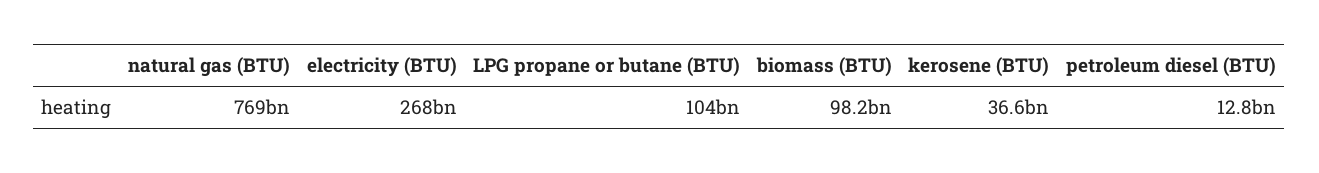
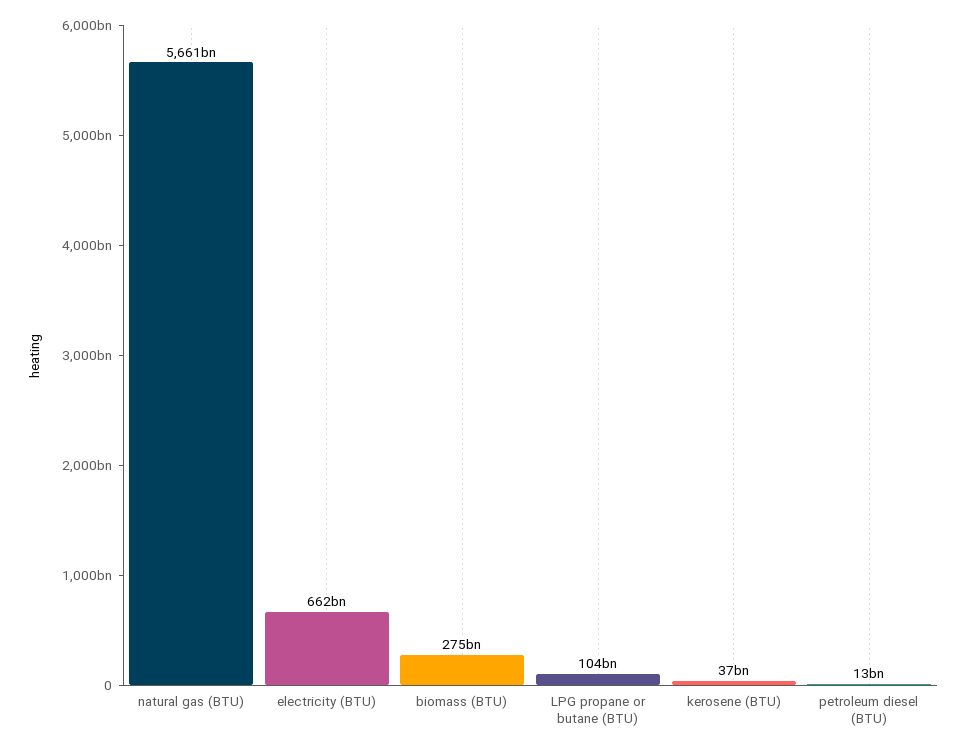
  {
-   "natural gas (BTU)": 769000000000,
+   "natural gas (BTU)": 5661000000000,
-   "electricity (BTU)": 268000000000,
+   "electricity (BTU)": 662000000000,
    "LPG propane or butane (BTU)": 104000000000,
-   "biomass (BTU)": 98200000000,
+   "biomass (BTU)": 275000000000,
    "kerosene (BTU)": 36600000000,
    "petroleum diesel (BTU)": 12800000000
  }

